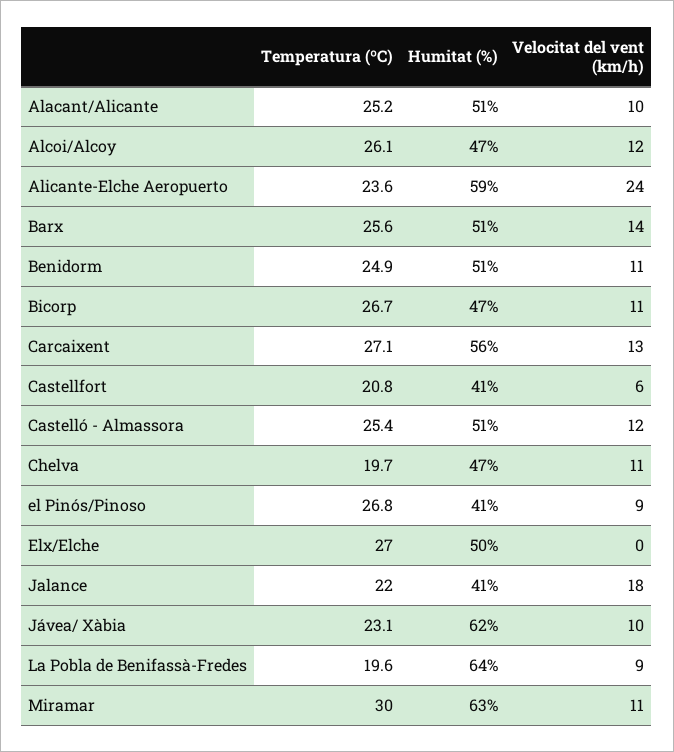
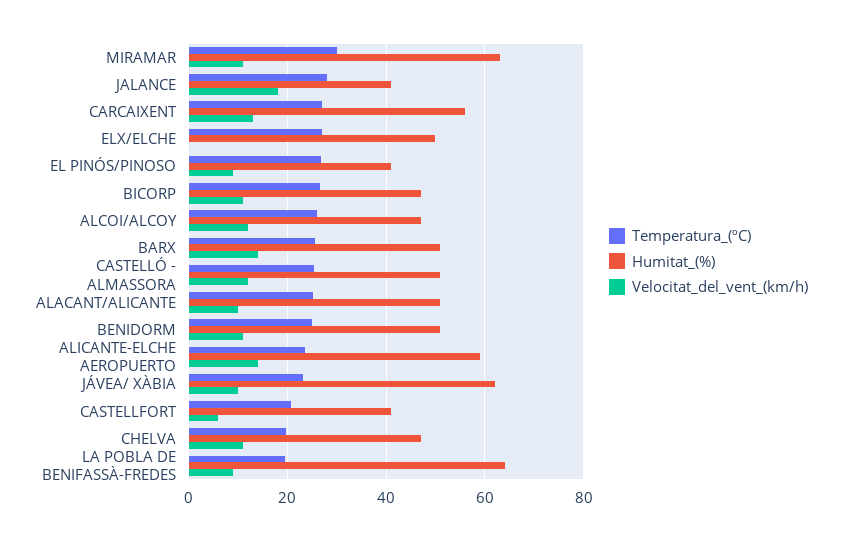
  {
    "Temperatura (ºC)": {
      "Alacant/Alicante": 25.2,
      "Alcoi/Alcoy": 26.1,
      "Alicante-Elche Aeropuerto": 23.6,
      "Barx": 25.6,
      "Benidorm": 24.9,
      "Bicorp": 26.7,
      "Carcaixent": 27.1,
      "Castellfort": 20.8,
      "Castelló - Almassora": 25.4,
      "Chelva": 19.7,
      "el Pinós/Pinoso": 26.8,
      "Elx/Elche": 27,
-     "Jalance": 22,
+     "Jalance": 28,
      "Jávea/ Xàbia": 23.1,
      "La Pobla de Benifassà-Fredes": 19.6,
      "Miramar": 30
    },
    "Humitat (%)": {
      "Alacant/Alicante": 51,
      "Alcoi/Alcoy": 47,
      "Alicante-Elche Aeropuerto": 59,
      "Barx": 51,
      "Benidorm": 51,
      "Bicorp": 47,
      "Carcaixent": 56,
      "Castellfort": 41,
      "Castelló - Almassora": 51,
      "Chelva": 47,
      "el Pinós/Pinoso": 41,
      "Elx/Elche": 50,
      "Jalance": 41,
      "Jávea/ Xàbia": 62,
      "La Pobla de Benifassà-Fredes": 64,
      "Miramar": 63
    },
    "Velocitat del vent (km/h)": {
      "Alacant/Alicante": 10,
      "Alcoi/Alcoy": 12,
-     "Alicante-Elche Aeropuerto": 24,
+     "Alicante-Elche Aeropuerto": 14,
      "Barx": 14,
      "Benidorm": 11,
      "Bicorp": 11,
      "Carcaixent": 13,
      "Castellfort": 6,
      "Castelló - Almassora": 12,
      "Chelva": 11,
      "el Pinós/Pinoso": 9,
      "Elx/Elche": 0,
      "Jalance": 18,
      "Jávea/ Xàbia": 10,
      "La Pobla de Benifassà-Fredes": 9,
      "Miramar": 11
    }
  }

